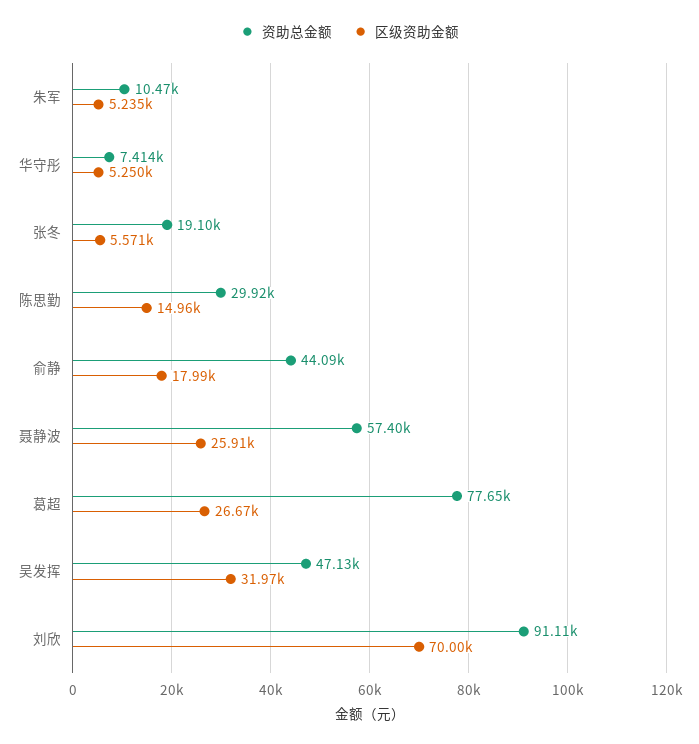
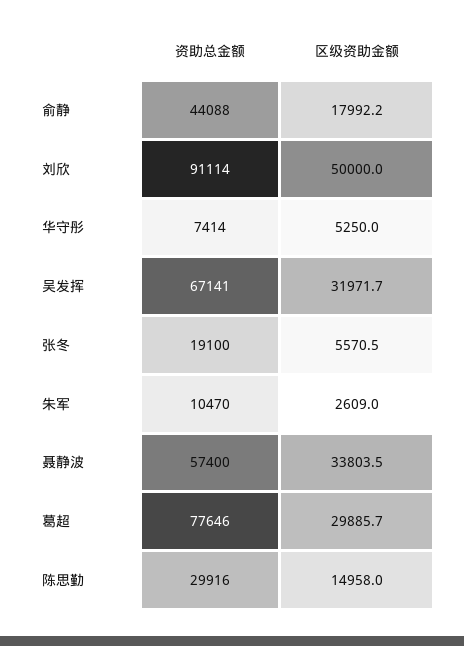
  {
    "资助总金额": {
      "朱军": 10470,
      "华守彤": 7414,
      "张冬": 19100,
      "陈思勤": 29916,
      "俞静": 44088,
      "聂静波": 57400,
      "葛超": 77646,
-     "吴发挥": 47130,
+     "吴发挥": 67141,
      "刘欣": 91114
    },
    "区级资助金额": {
-     "朱军": 5235,
+     "朱军": 2609,
      "华守彤": 5250,
      "张冬": 5570.5,
      "陈思勤": 14958,
      "俞静": 17992.2,
-     "聂静波": 25910,
+     "聂静波": 33803.5,
-     "葛超": 26670,
+     "葛超": 29885.7,
      "吴发挥": 31971.7,
-     "刘欣": 70000
+     "刘欣": 50000
    }
  }

